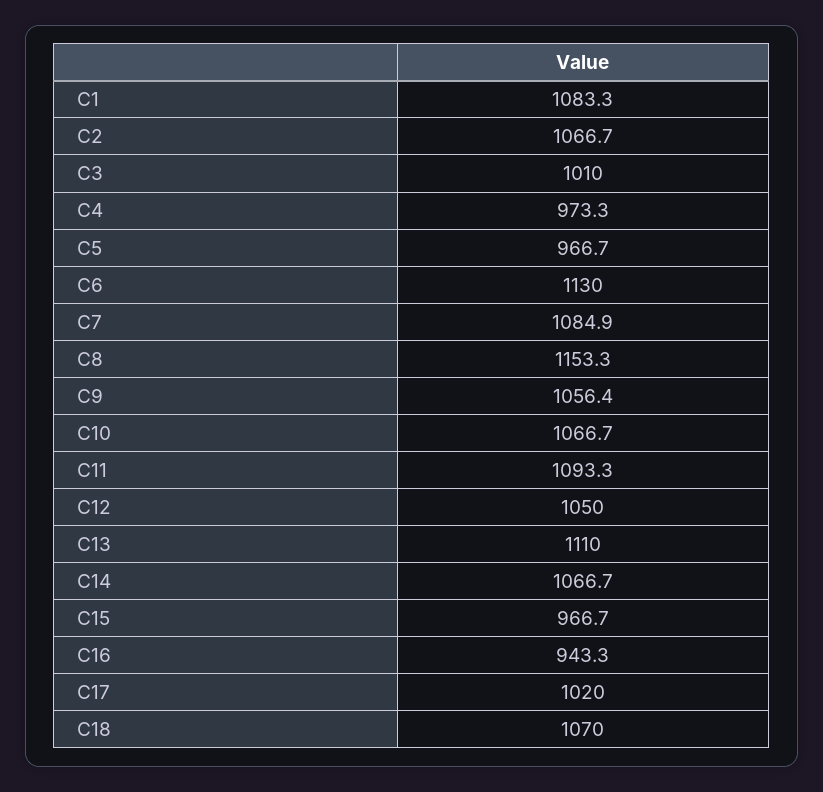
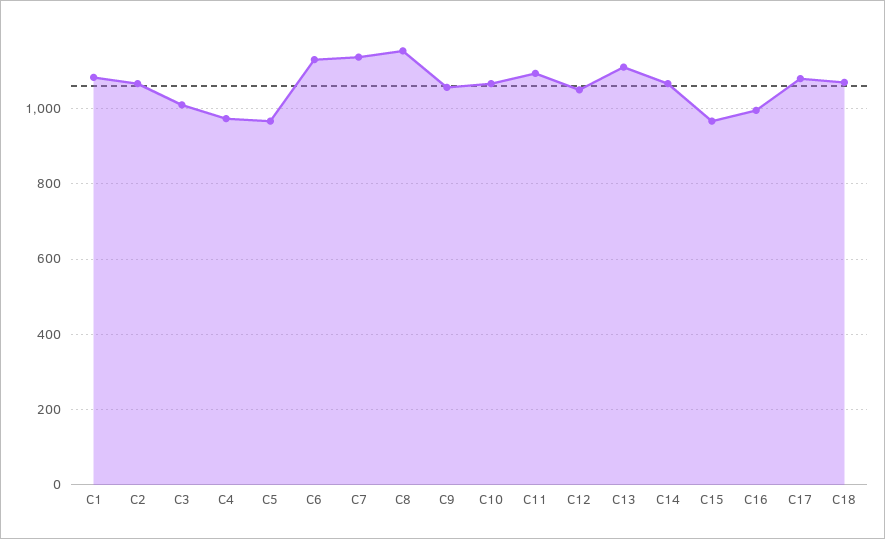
  {
    "C1": 1083.3,
    "C2": 1066.7,
    "C3": 1010,
    "C4": 973.3,
    "C5": 966.7,
    "C6": 1130,
-   "C7": 1084.9,
+   "C7": 1140,
    "C8": 1153.3,
    "C9": 1056.4,
    "C10": 1066.7,
    "C11": 1093.3,
    "C12": 1050,
    "C13": 1110,
    "C14": 1066.7,
    "C15": 966.7,
-   "C16": 943.3,
+   "C16": 1000,
-   "C17": 1020,
+   "C17": 1080,
    "C18": 1070
  }

